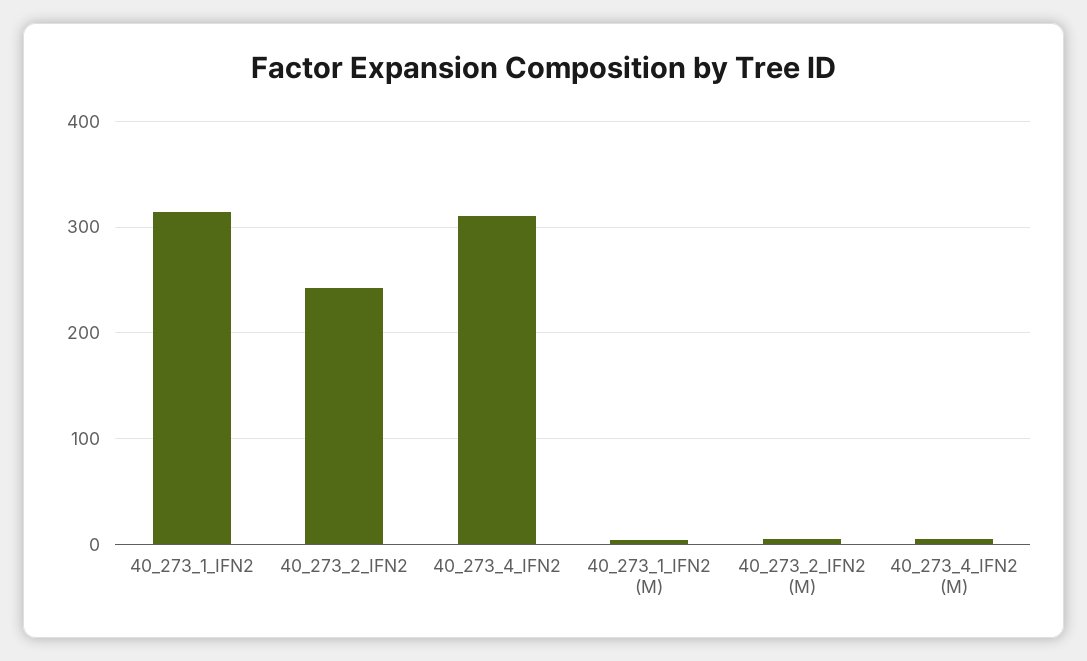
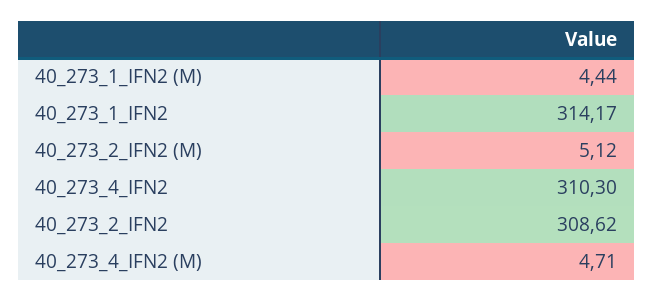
  {
    "40_273_1_IFN2": 314.17,
-   "40_273_2_IFN2": 240,
+   "40_273_2_IFN2": 308.62,
    "40_273_4_IFN2": 310.3,
    "40_273_1_IFN2 (M)": 4.44,
    "40_273_2_IFN2 (M)": 5.12,
    "40_273_4_IFN2 (M)": 4.71
  }

